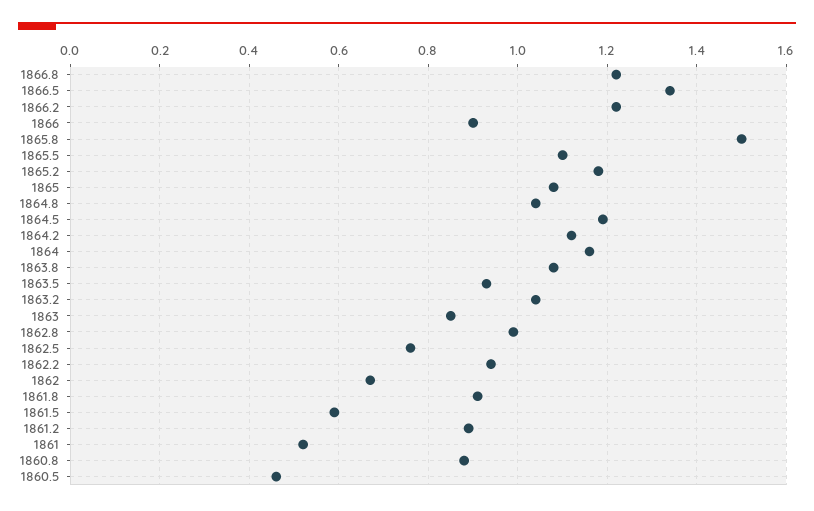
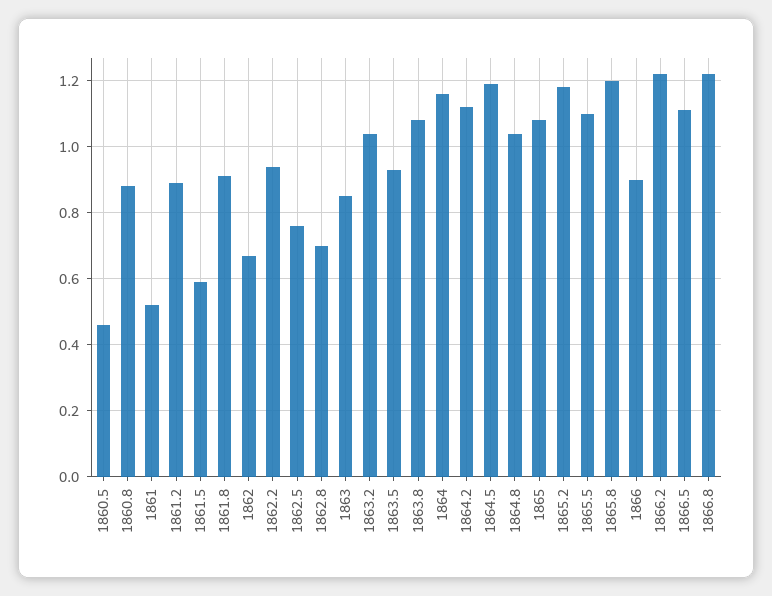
  {
    "1866.8": 1.2,
-   "1866.5": 1.35,
+   "1866.5": 1.1,
    "1866.2": 1.2,
    "1866": 0.9,
-   "1865.8": 1.5,
+   "1865.8": 1.2,
    "1865.5": 1.1,
    "1865.2": 1.2,
    "1865": 1.1,
    "1864.8": 1.05,
    "1864.5": 1.2,
    "1864.2": 1.1,
    "1864": 1.15,
    "1863.8": 1.1,
    "1863.5": 0.95,
    "1863.2": 1.05,
    "1863": 0.85,
-   "1862.8": 1,
+   "1862.8": 0.7,
    "1862.5": 0.75,
    "1862.2": 0.95,
    "1862": 0.65,
    "1861.8": 0.9,
    "1861.5": 0.6,
    "1861.2": 0.9,
    "1861": 0.5,
    "1860.8": 0.9,
    "1860.5": 0.45
  }

